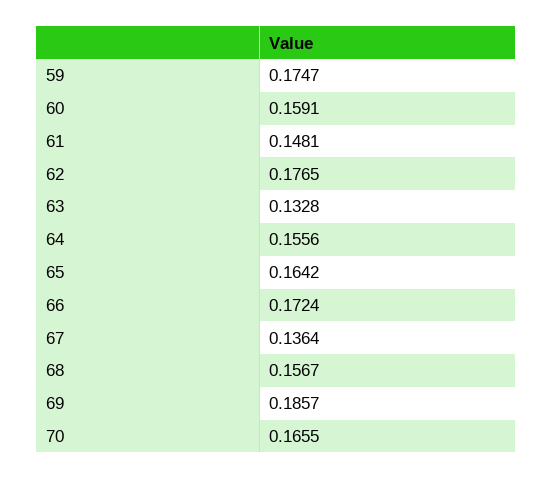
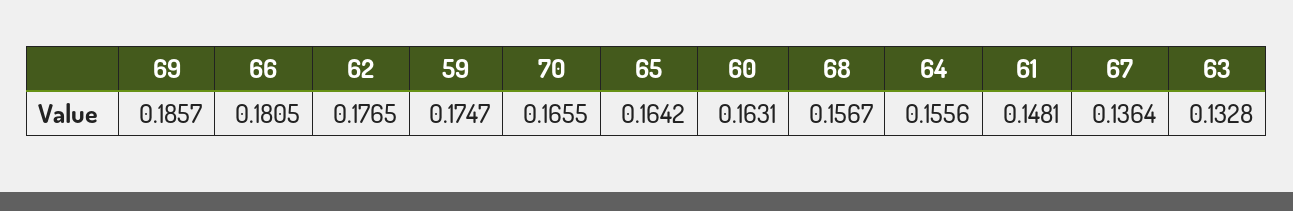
  {
    "59": 0.1747,
-   "60": 0.1591,
+   "60": 0.1631,
    "61": 0.1481,
    "62": 0.1765,
    "63": 0.1328,
    "64": 0.1556,
    "65": 0.1642,
-   "66": 0.1724,
+   "66": 0.1805,
    "67": 0.1364,
    "68": 0.1567,
    "69": 0.1857,
    "70": 0.1655
  }

